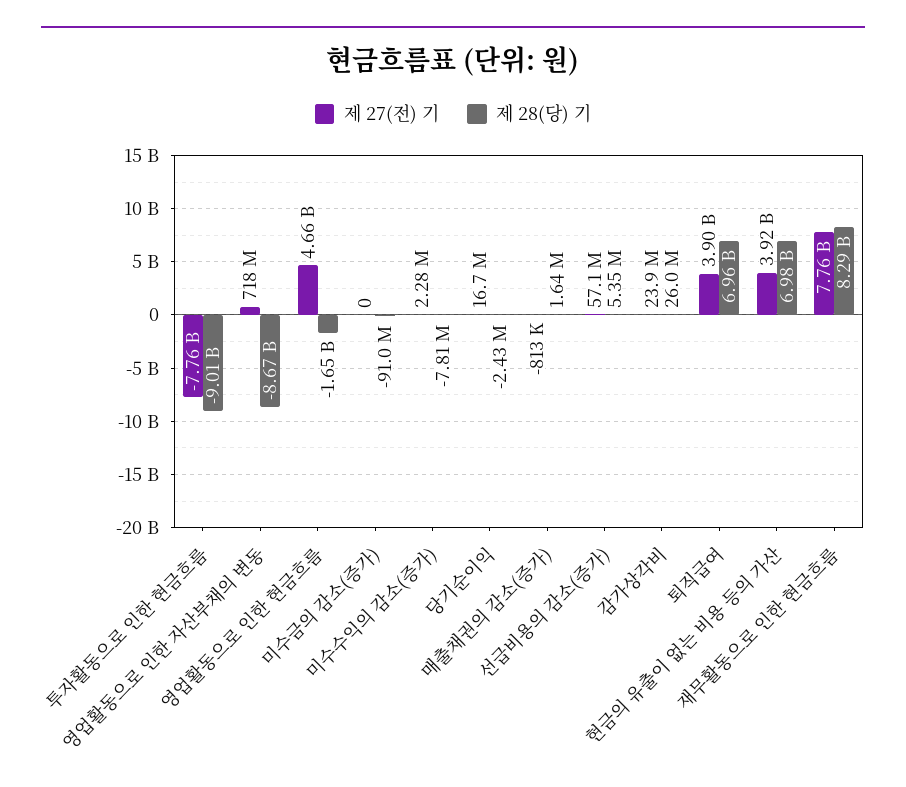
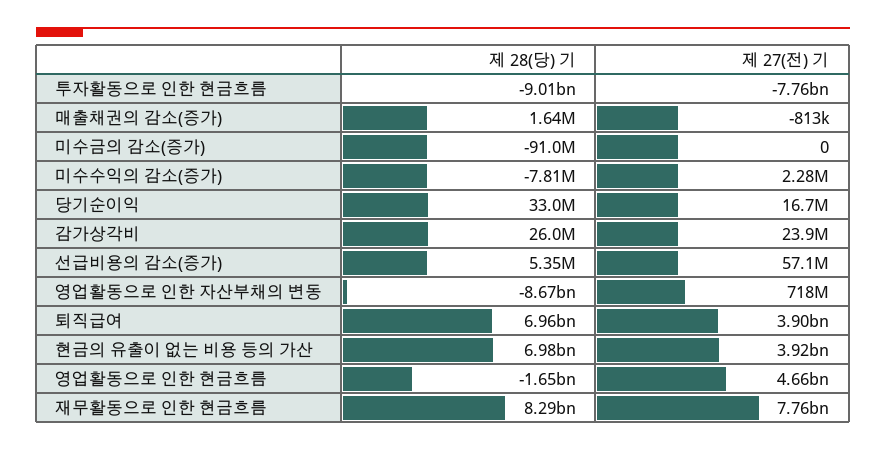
  {
    "제 27(전) 기": {
      "투자활동으로 인한 현금흐름": -7760000000,
      "영업활동으로 인한 자산부채의 변동": 718000000,
      "영업활동으로 인한 현금흐름": 4660000000,
      "미수금의 감소(증가)": 0,
      "미수수익의 감소(증가)": 2280000,
      "당기순이익": 16700000,
      "매출채권의 감소(증가)": -813000,
      "선급비용의 감소(증가)": 57100000,
      "감가상각비": 23900000,
      "퇴직급여": 3900000000,
      "현금의 유출이 없는 비용 등의 가산": 3920000000,
      "재무활동으로 인한 현금흐름": 7760000000
    },
    "제 28(당) 기": {
      "투자활동으로 인한 현금흐름": -9010000000,
      "영업활동으로 인한 자산부채의 변동": -8670000000,
      "영업활동으로 인한 현금흐름": -1650000000,
      "미수금의 감소(증가)": -91000000,
      "미수수익의 감소(증가)": -7810000,
-     "당기순이익": -2430000,
+     "당기순이익": 33000000,
      "매출채권의 감소(증가)": 1640000,
      "선급비용의 감소(증가)": 5350000,
      "감가상각비": 26000000,
      "퇴직급여": 6960000000,
      "현금의 유출이 없는 비용 등의 가산": 6980000000,
      "재무활동으로 인한 현금흐름": 8290000000
    }
  }

